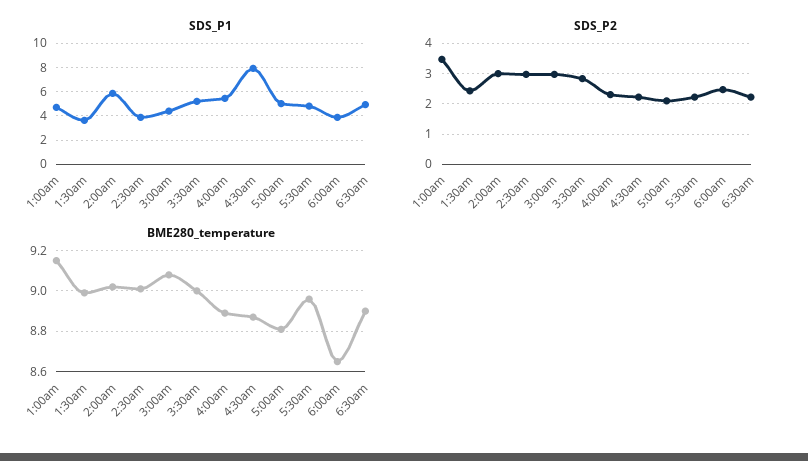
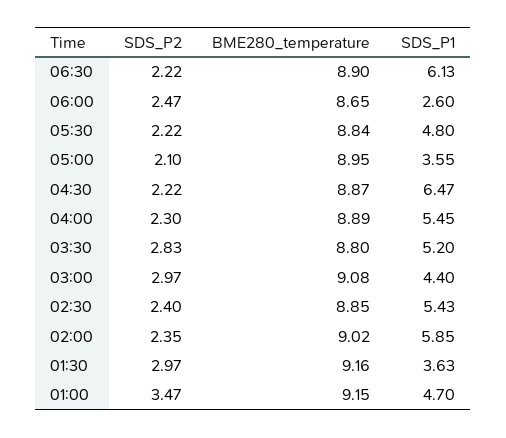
  {
    "SDS_P1": {
      "1:00am": 4.7,
      "1:30am": 3.63,
      "2:00am": 5.85,
-     "2:30am": 4,
+     "2:30am": 5.43,
      "3:00am": 4.4,
      "3:30am": 5.2,
      "4:00am": 5.45,
-     "4:30am": 8,
+     "4:30am": 6.47,
-     "5:00am": 5,
+     "5:00am": 3.55,
      "5:30am": 4.8,
-     "6:00am": 4,
+     "6:00am": 2.6,
-     "6:30am": 5
+     "6:30am": 6.13
    },
    "SDS_P2": {
      "1:00am": 3.47,
-     "1:30am": 2.4,
+     "1:30am": 2.97,
-     "2:00am": 3,
+     "2:00am": 2.35,
-     "2:30am": 3,
+     "2:30am": 2.4,
      "3:00am": 2.97,
      "3:30am": 2.83,
      "4:00am": 2.3,
      "4:30am": 2.22,
      "5:00am": 2.1,
      "5:30am": 2.22,
      "6:00am": 2.47,
      "6:30am": 2.22
    },
    "BME280_temperature": {
      "1:00am": 9.15,
-     "1:30am": 9,
+     "1:30am": 9.16,
      "2:00am": 9.02,
-     "2:30am": 9,
+     "2:30am": 8.85,
      "3:00am": 9.08,
-     "3:30am": 9,
+     "3:30am": 8.8,
      "4:00am": 8.89,
      "4:30am": 8.87,
-     "5:00am": 8.8,
+     "5:00am": 8.95,
-     "5:30am": 8.95,
+     "5:30am": 8.84,
      "6:00am": 8.65,
      "6:30am": 8.9
    }
  }

